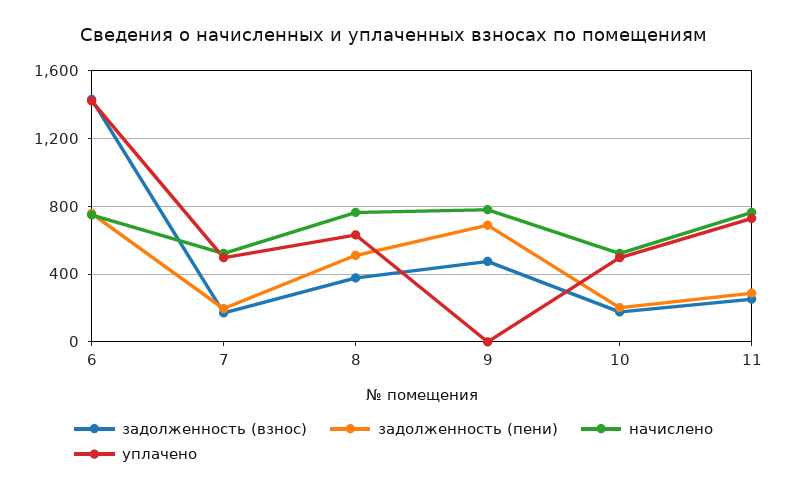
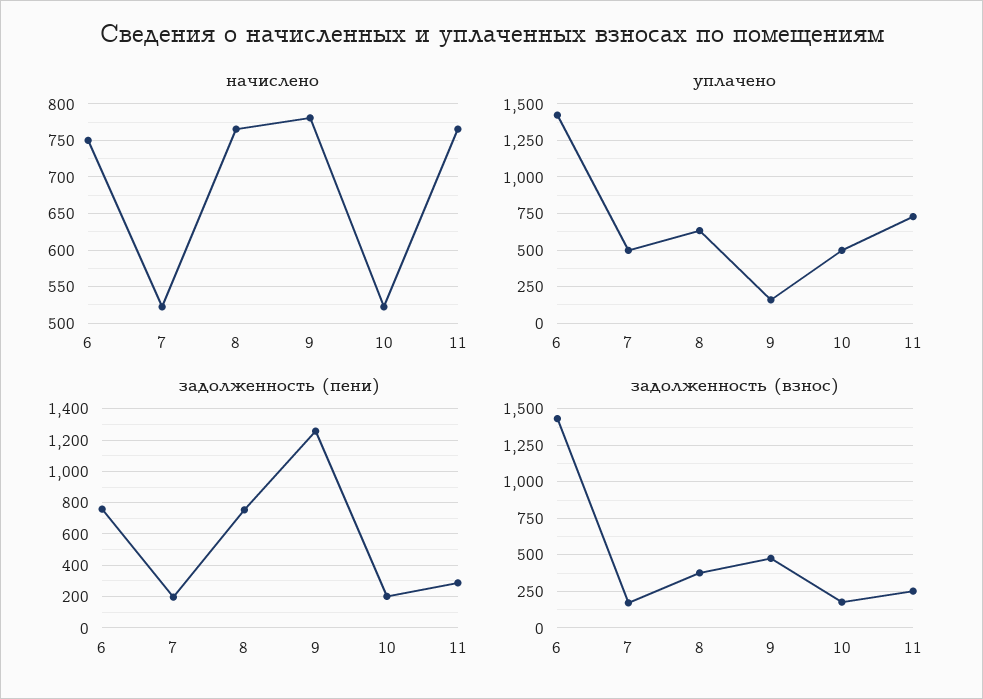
  {
    "задолженность (взнос)": {
      "6": 1450,
      "7": 150,
      "8": 400,
      "9": 500,
      "10": 200,
      "11": 250
    },
    "задолженность (пени)": {
      "6": 750,
      "7": 200,
-     "8": 500,
+     "8": 750,
-     "9": 700,
+     "9": 1250,
      "10": 200,
      "11": 300
    },
    "начислено": {
      "6": 750,
      "7": 520,
      "8": 770,
      "9": 780,
      "10": 520,
      "11": 770
    },
    "уплачено": {
      "6": 1400,
      "7": 500,
      "8": 650,
-     "9": 0,
+     "9": 150,
      "10": 500,
      "11": 750
    }
  }

